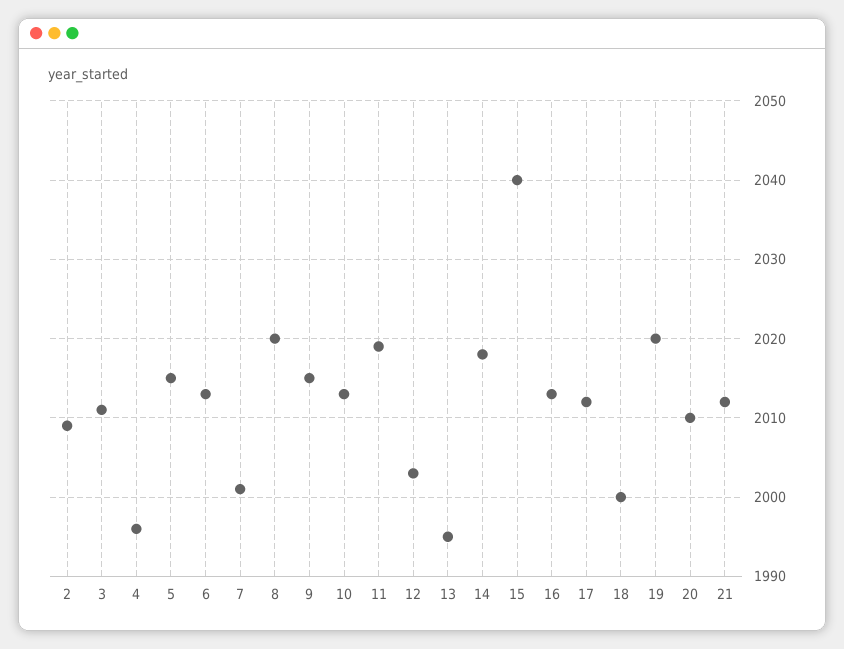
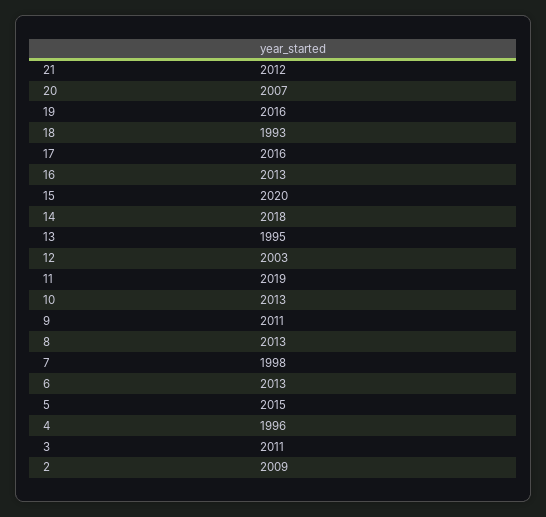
  {
    "2": 2009,
    "3": 2011,
    "4": 1996,
    "5": 2015,
    "6": 2013,
-   "7": 2001,
+   "7": 1998,
-   "8": 2020,
+   "8": 2013,
-   "9": 2015,
+   "9": 2011,
    "10": 2013,
    "11": 2019,
    "12": 2003,
    "13": 1995,
    "14": 2018,
-   "15": 2040,
+   "15": 2020,
    "16": 2013,
-   "17": 2012,
+   "17": 2016,
-   "18": 2000,
+   "18": 1993,
-   "19": 2020,
+   "19": 2016,
-   "20": 2010,
+   "20": 2007,
    "21": 2012
  }

